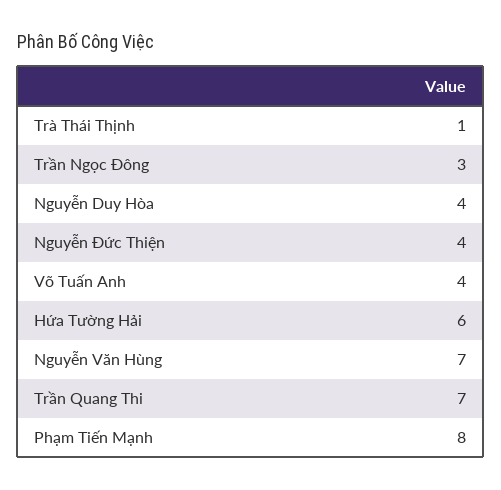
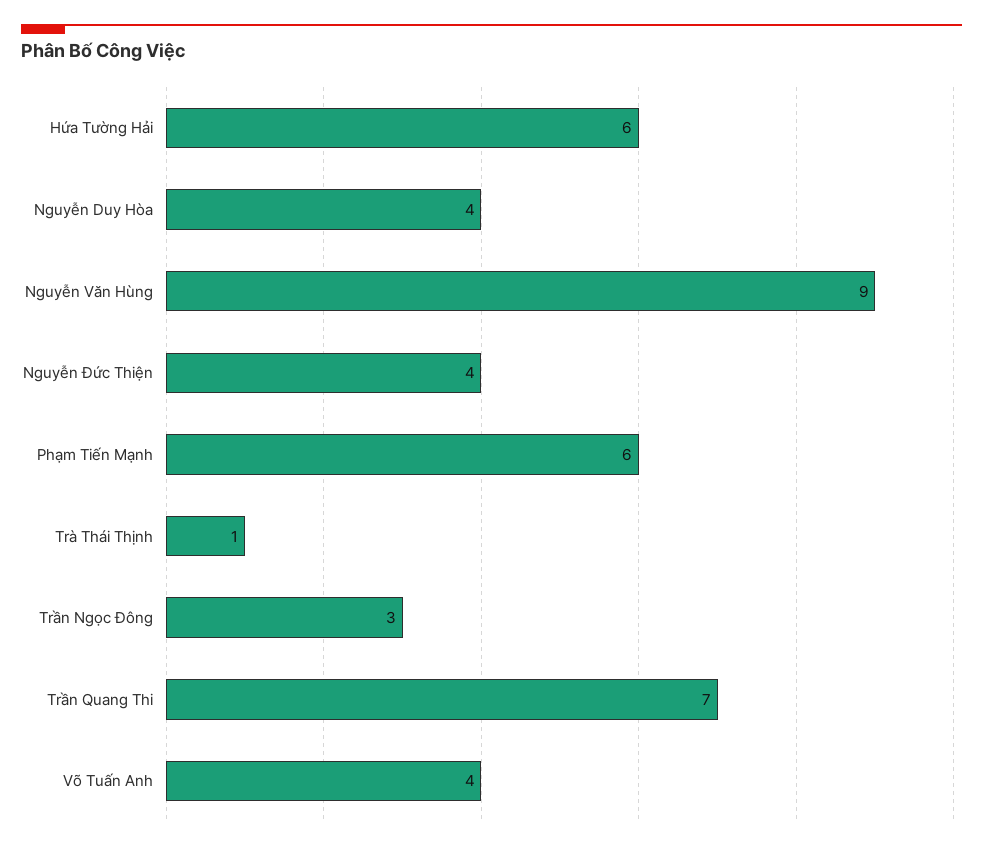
  {
    "Trà Thái Thịnh": 1,
    "Trần Ngọc Đông": 3,
    "Nguyễn Duy Hòa": 4,
    "Nguyễn Đức Thiện": 4,
    "Võ Tuấn Anh": 4,
    "Hứa Tường Hải": 6,
-   "Nguyễn Văn Hùng": 7,
+   "Nguyễn Văn Hùng": 9,
    "Trần Quang Thi": 7,
-   "Phạm Tiến Mạnh": 8
+   "Phạm Tiến Mạnh": 6
  }

